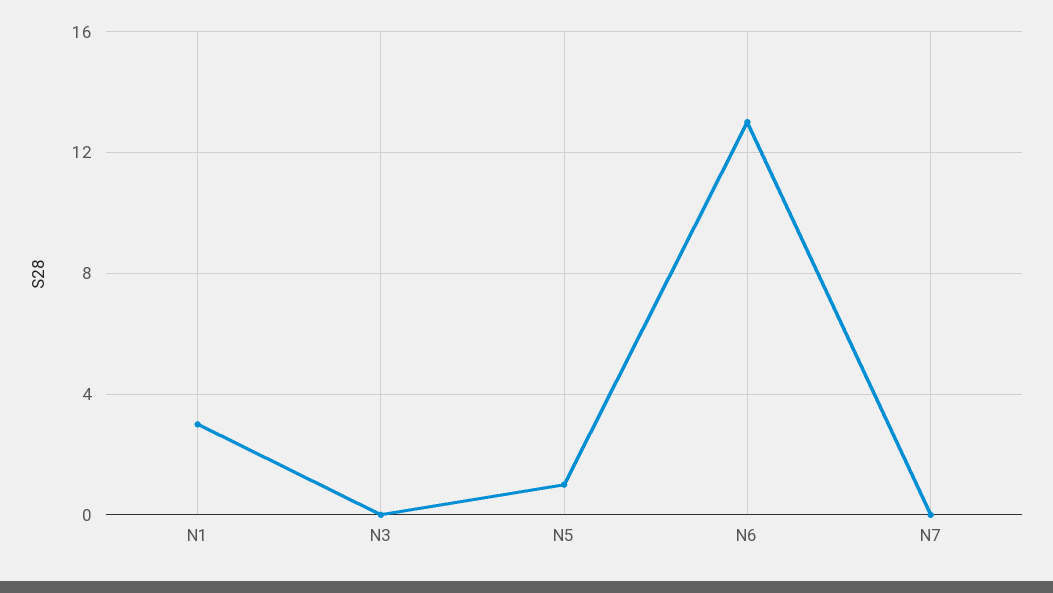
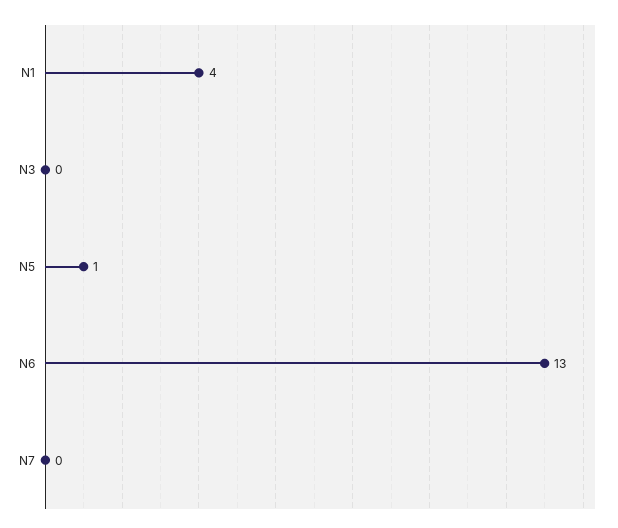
  {
-   "N1": 3,
+   "N1": 4,
    "N3": 0,
    "N5": 1,
    "N6": 13,
    "N7": 0
  }

